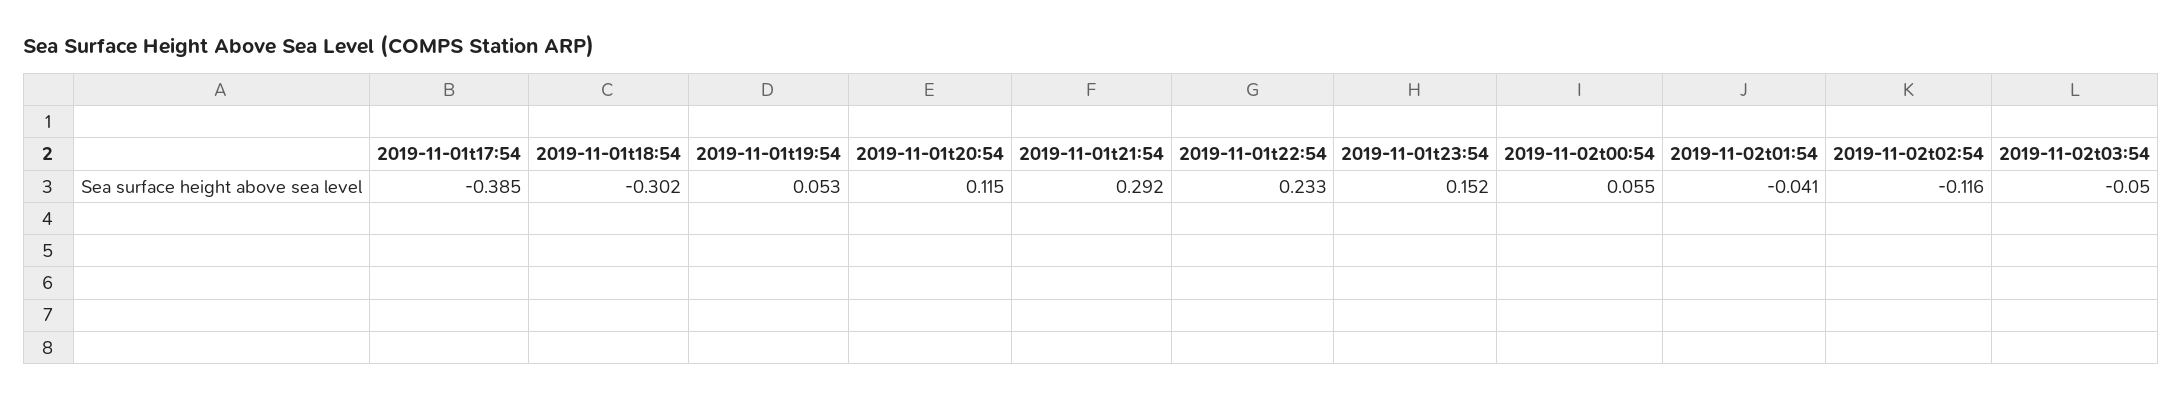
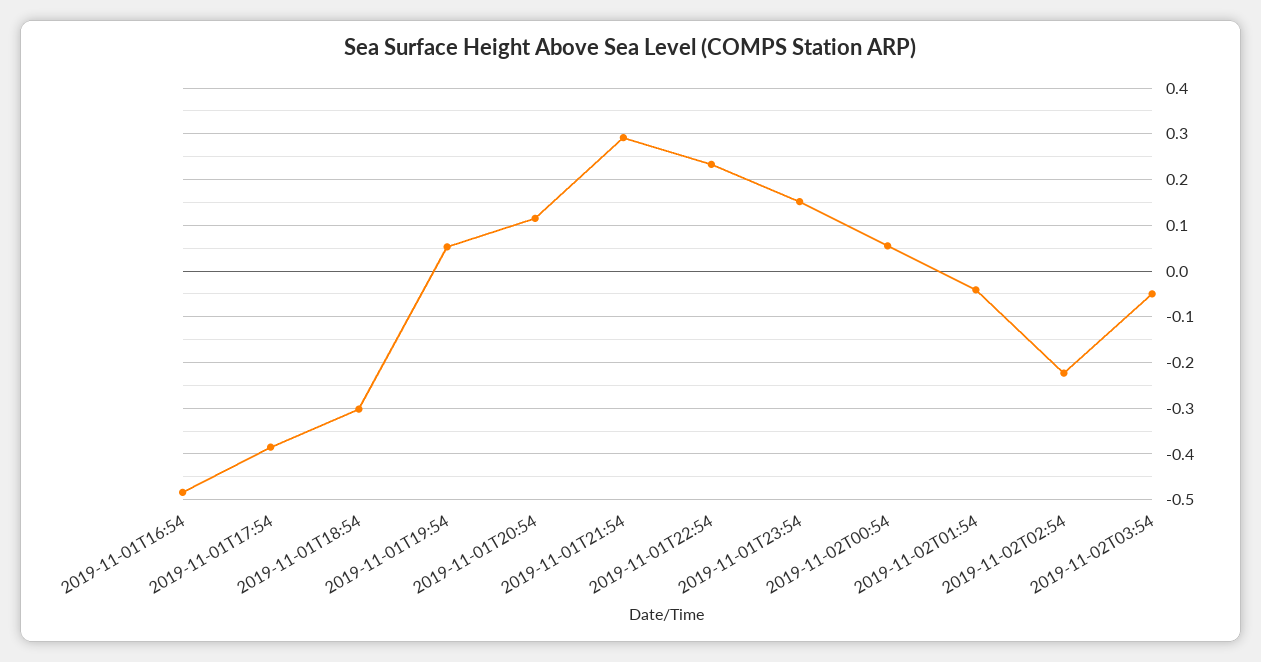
  {
    "2019-11-01t17:54": -0.385,
    "2019-11-01t18:54": -0.302,
    "2019-11-01t19:54": 0.053,
    "2019-11-01t20:54": 0.115,
    "2019-11-01t21:54": 0.292,
    "2019-11-01t22:54": 0.233,
    "2019-11-01t23:54": 0.152,
    "2019-11-02t00:54": 0.055,
    "2019-11-02t01:54": -0.041,
-   "2019-11-02t02:54": -0.116,
+   "2019-11-02t02:54": -0.22,
-   "2019-11-02t03:54": -0.05
+   "2019-11-02t03:54": -0.05,
+   "2019-11-01T16:54": -0.48
  }

